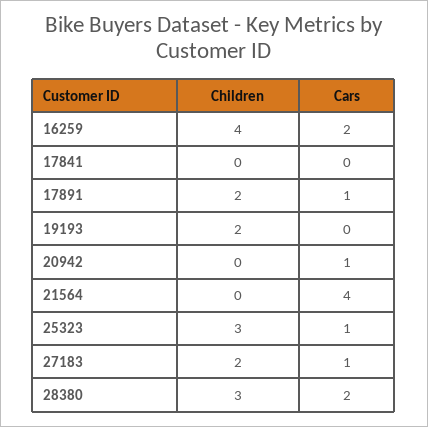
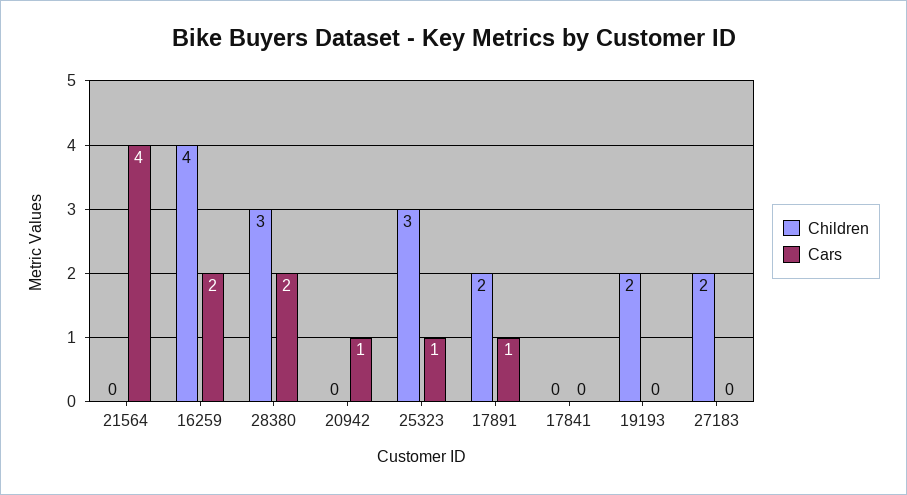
  {
    "Children": {
      "16259": 4,
      "17841": 0,
      "17891": 2,
      "19193": 2,
      "20942": 0,
      "21564": 0,
      "25323": 3,
      "27183": 2,
      "28380": 3
    },
    "Cars": {
      "16259": 2,
      "17841": 0,
      "17891": 1,
      "19193": 0,
      "20942": 1,
      "21564": 4,
      "25323": 1,
-     "27183": 1,
+     "27183": 0,
      "28380": 2
    }
  }

